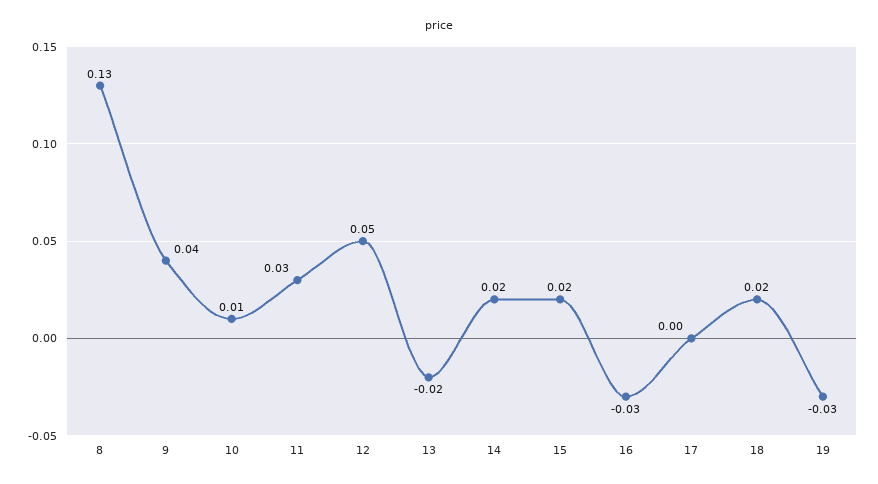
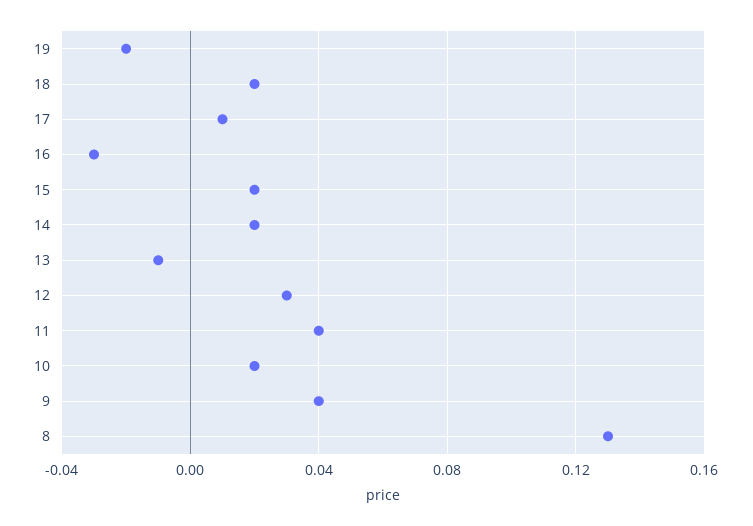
  {
    "8": 0.13,
    "9": 0.04,
-   "10": 0.01,
+   "10": 0.02,
-   "11": 0.03,
+   "11": 0.04,
-   "12": 0.05,
+   "12": 0.03,
-   "13": -0.02,
+   "13": -0.01,
    "14": 0.02,
    "15": 0.02,
    "16": -0.03,
-   "17": 0,
+   "17": 0.01,
    "18": 0.02,
-   "19": -0.03
+   "19": -0.02
  }

